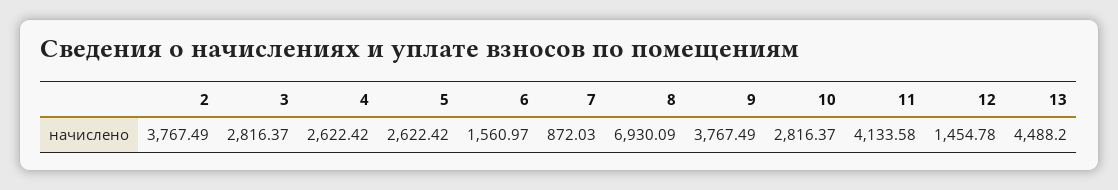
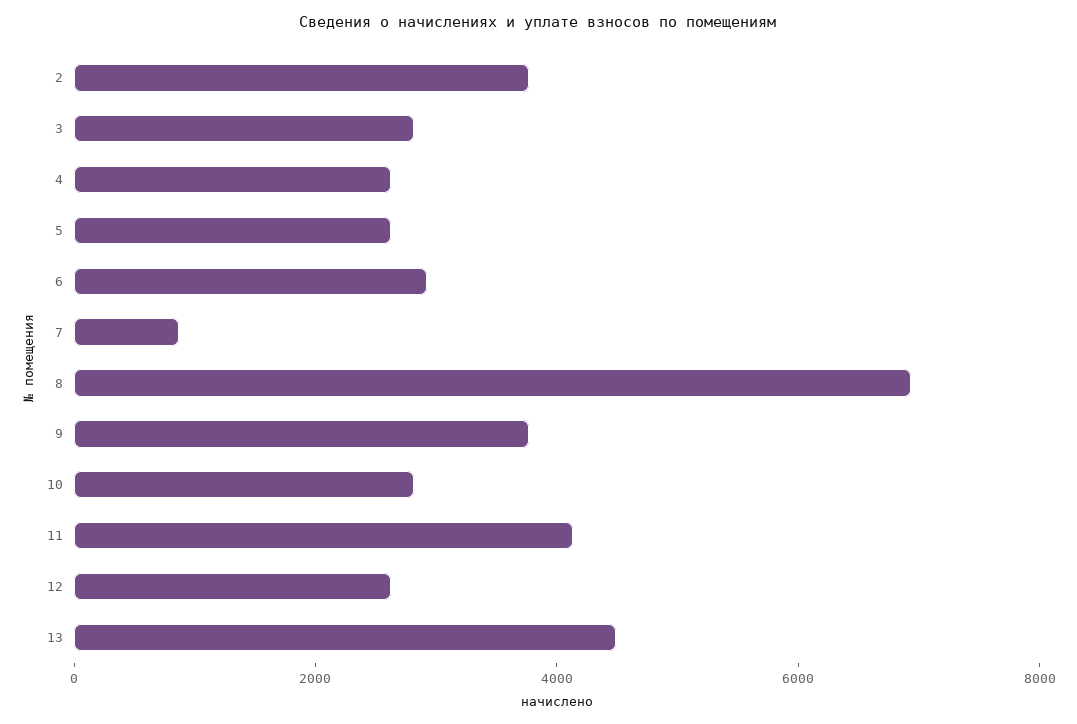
  {
    "2": 3767.49,
    "3": 2816.37,
    "4": 2622.42,
    "5": 2622.42,
-   "6": 1560.97,
+   "6": 3000,
    "7": 872.03,
    "8": 6930.09,
    "9": 3767.49,
    "10": 2816.37,
    "11": 4133.58,
-   "12": 1454.78,
+   "12": 2500,
    "13": 4488.2
  }

